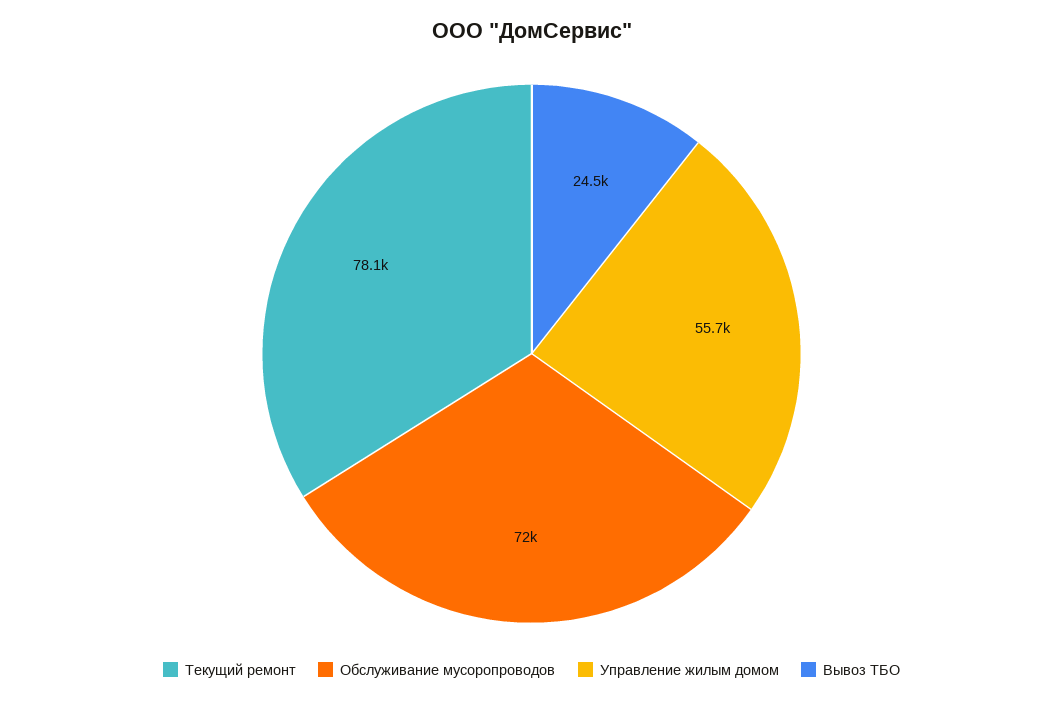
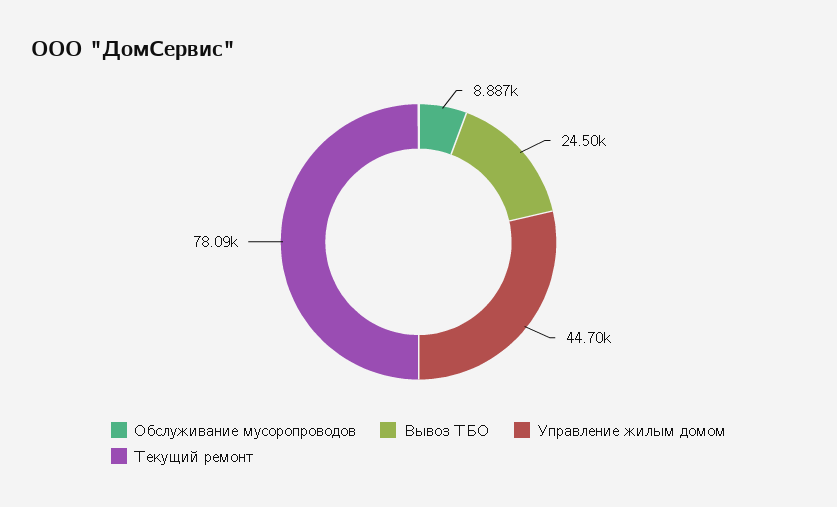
  {
    "Текущий ремонт": 78090,
-   "Обслуживание мусоропроводов": 72000,
+   "Обслуживание мусоропроводов": 8887,
-   "Управление жилым домом": 55700,
+   "Управление жилым домом": 44700,
    "Вывоз ТБО": 24500
  }

